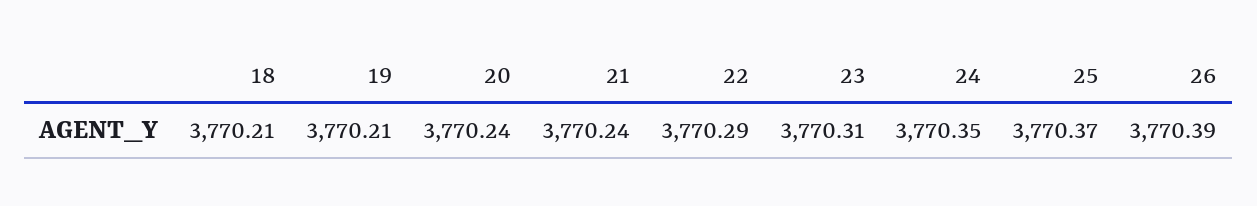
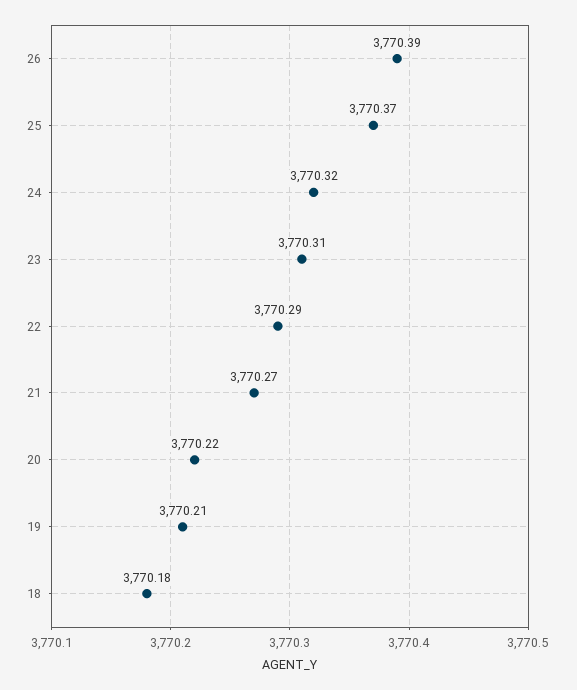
  {
-   "18": 3770.21,
+   "18": 3770.18,
    "19": 3770.21,
-   "20": 3770.24,
+   "20": 3770.22,
-   "21": 3770.24,
+   "21": 3770.27,
    "22": 3770.29,
    "23": 3770.31,
-   "24": 3770.35,
+   "24": 3770.32,
    "25": 3770.37,
    "26": 3770.39
  }

